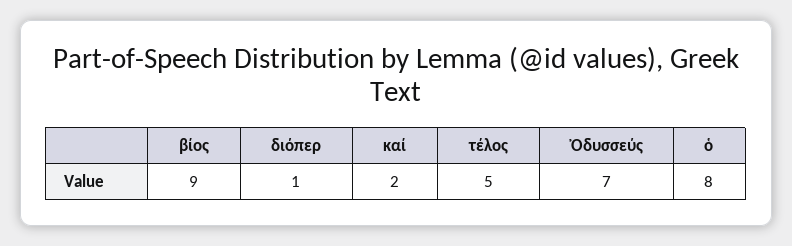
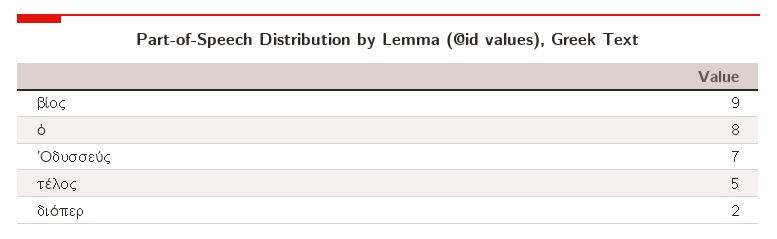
  {
    "βίος": 9,
-   "διόπερ": 1,
+   "διόπερ": 2,
-   "καί": 2,
    "τέλος": 5,
    "Ὀδυσσεύς": 7,
    "ὁ": 8
  }

